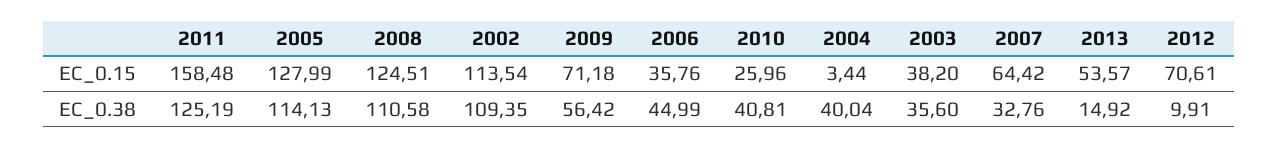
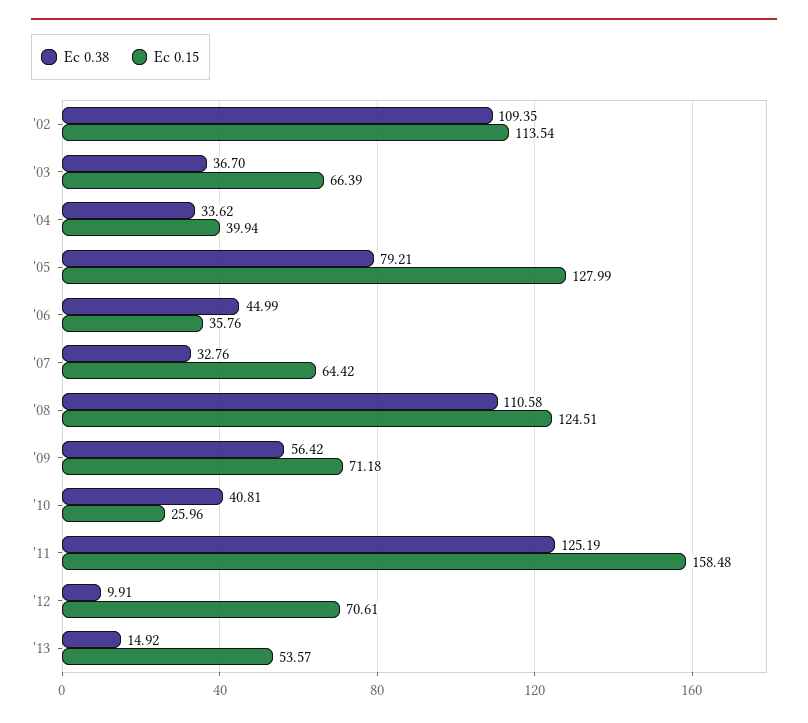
  {
    "EC_0.15": {
      "2011": 158.48,
      "2005": 127.99,
      "2008": 124.51,
      "2002": 113.54,
      "2009": 71.18,
      "2006": 35.76,
      "2010": 25.96,
-     "2004": 3.44,
+     "2004": 39.94,
-     "2003": 38.2,
+     "2003": 66.39,
      "2007": 64.42,
      "2013": 53.57,
      "2012": 70.61
    },
    "EC_0.38": {
      "2011": 125.19,
-     "2005": 114.13,
+     "2005": 79.21,
      "2008": 110.58,
      "2002": 109.35,
      "2009": 56.42,
      "2006": 44.99,
      "2010": 40.81,
-     "2004": 40.04,
+     "2004": 33.62,
-     "2003": 35.6,
+     "2003": 36.7,
      "2007": 32.76,
      "2013": 14.92,
      "2012": 9.91
    }
  }

